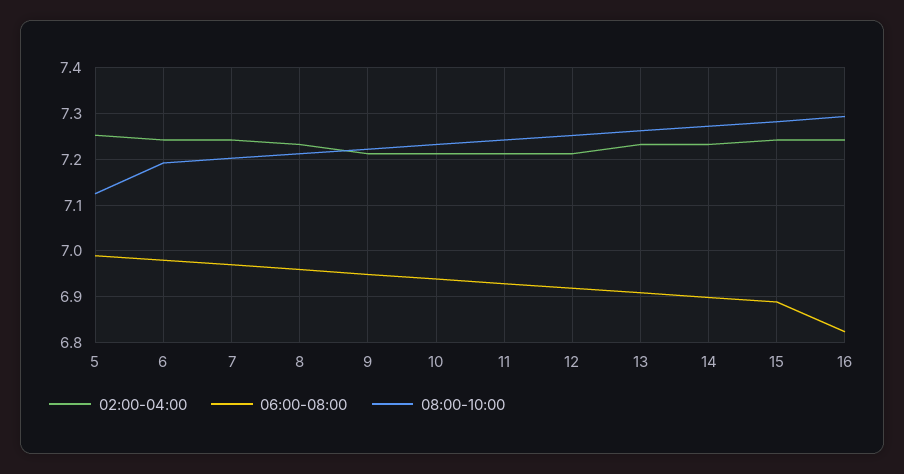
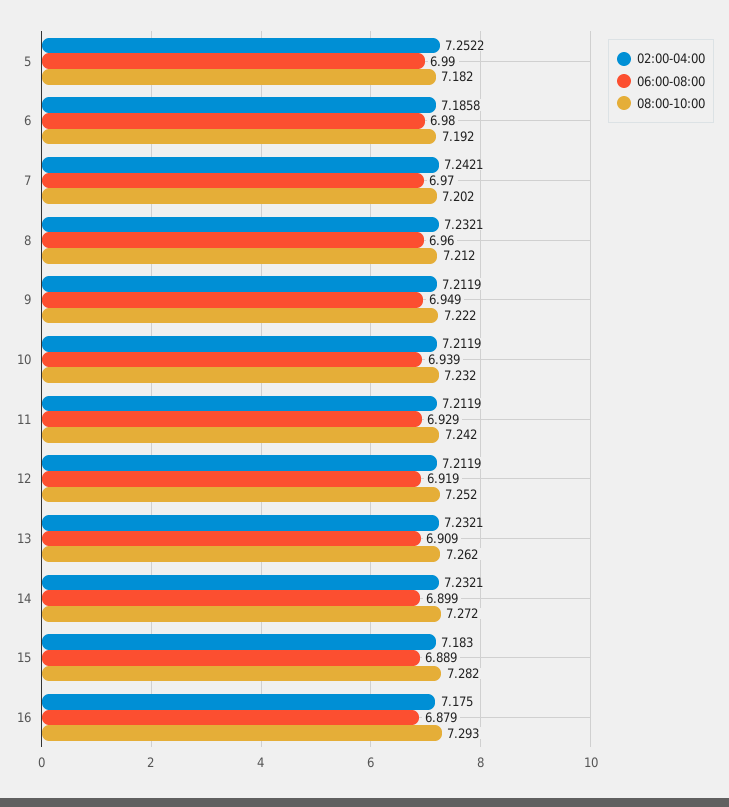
  {
    "02:00-04:00": {
      "5": 7.2522,
-     "6": 7.24,
+     "6": 7.1858,
      "7": 7.2421,
      "8": 7.2321,
      "9": 7.2119,
      "10": 7.2119,
      "11": 7.2119,
      "12": 7.2119,
      "13": 7.2321,
      "14": 7.2321,
-     "15": 7.24,
+     "15": 7.183,
-     "16": 7.24
+     "16": 7.175
    },
    "06:00-08:00": {
      "5": 6.99,
      "6": 6.98,
      "7": 6.97,
      "8": 6.96,
      "9": 6.949,
      "10": 6.939,
      "11": 6.929,
      "12": 6.919,
      "13": 6.909,
      "14": 6.899,
      "15": 6.889,
-     "16": 6.82
+     "16": 6.879
    },
    "08:00-10:00": {
-     "5": 7.12,
+     "5": 7.182,
      "6": 7.192,
      "7": 7.202,
      "8": 7.212,
      "9": 7.222,
      "10": 7.232,
      "11": 7.242,
      "12": 7.252,
      "13": 7.262,
      "14": 7.272,
      "15": 7.282,
      "16": 7.293
    }
  }

